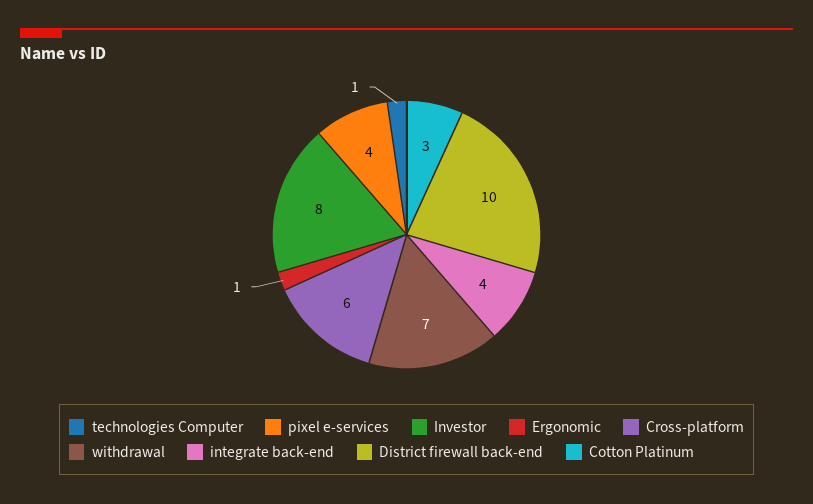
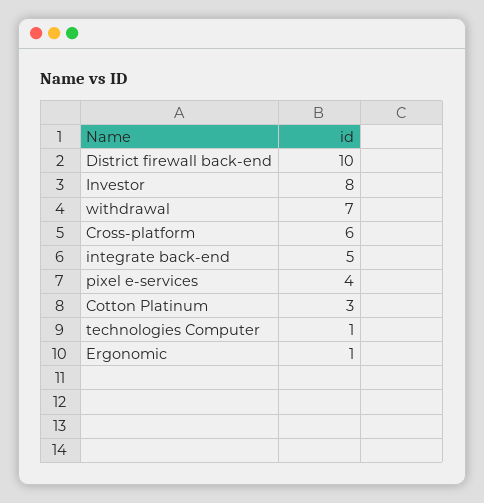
  {
    "technologies Computer": 1,
    "pixel e-services": 4,
    "Investor": 8,
    "Ergonomic": 1,
    "Cross-platform": 6,
    "withdrawal": 7,
-   "integrate back-end": 4,
+   "integrate back-end": 5,
    "District firewall back-end": 10,
    "Cotton Platinum": 3
  }

